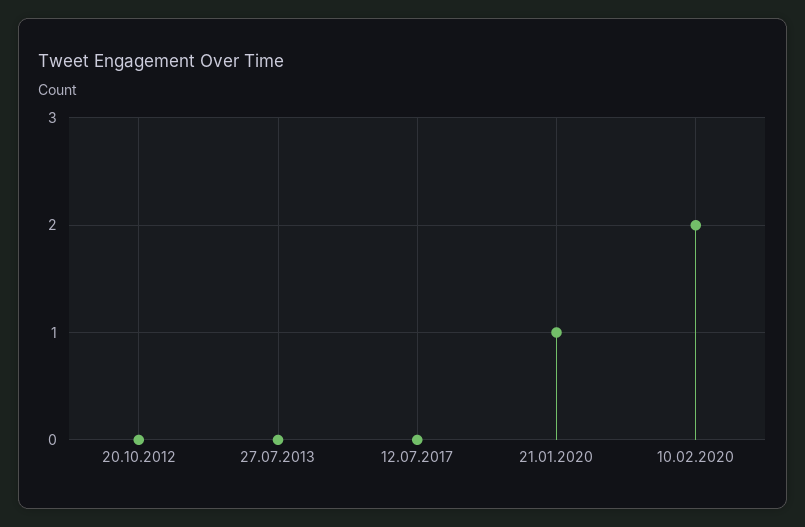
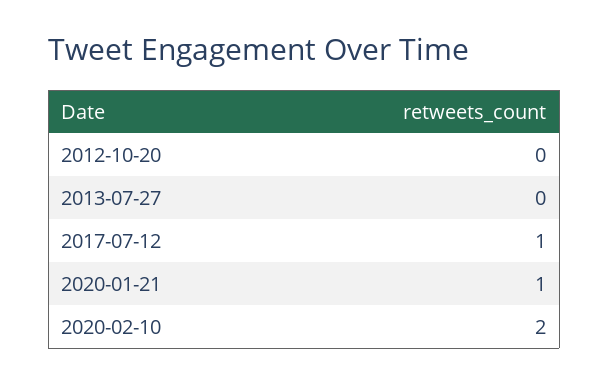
  {
    "20.10.2012": 0,
    "27.07.2013": 0,
-   "12.07.2017": 0,
+   "12.07.2017": 1,
    "21.01.2020": 1,
    "10.02.2020": 2
  }

